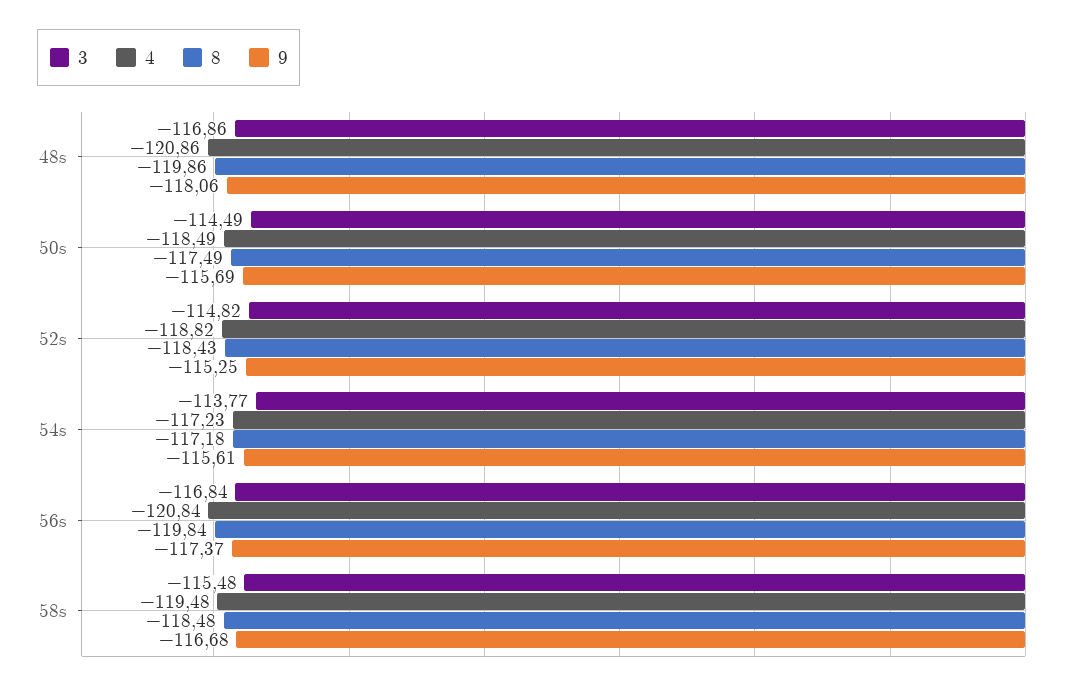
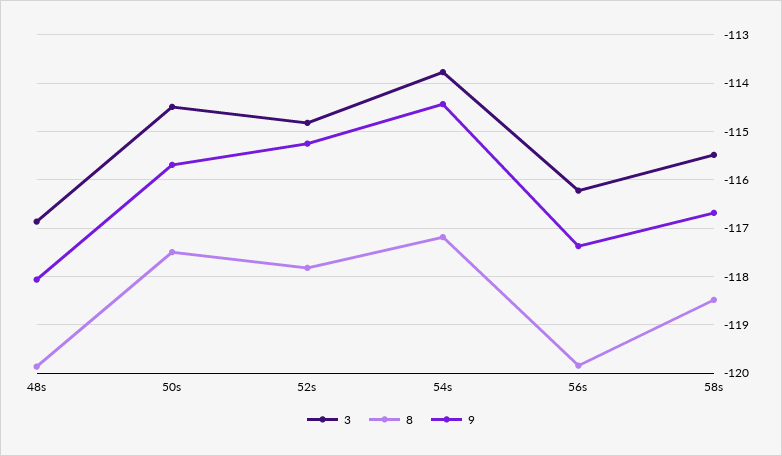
  {
    "3": {
      "48s": -116.86,
      "50s": -114.49,
      "52s": -114.82,
      "54s": -113.77,
-     "56s": -116.84,
+     "56s": -116.2,
      "58s": -115.48
    },
-   "4": {
-     "48s": -120.86,
-     "50s": -118.49,
-     "52s": -118.82,
-     "54s": -117.23,
-     "56s": -120.84,
-     "58s": -119.48
-   },
    "8": {
      "48s": -119.86,
      "50s": -117.49,
-     "52s": -118.43,
+     "52s": -117.8,
      "54s": -117.18,
      "56s": -119.84,
      "58s": -118.48
    },
    "9": {
      "48s": -118.06,
      "50s": -115.69,
      "52s": -115.25,
-     "54s": -115.61,
+     "54s": -114.4,
      "56s": -117.37,
      "58s": -116.68
    }
  }

